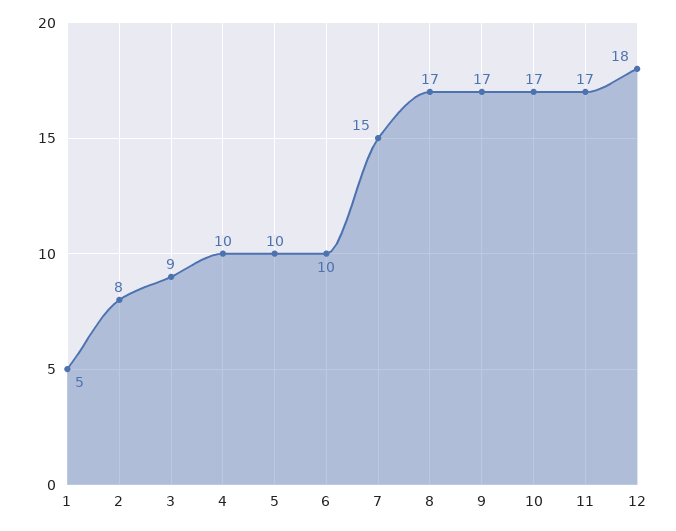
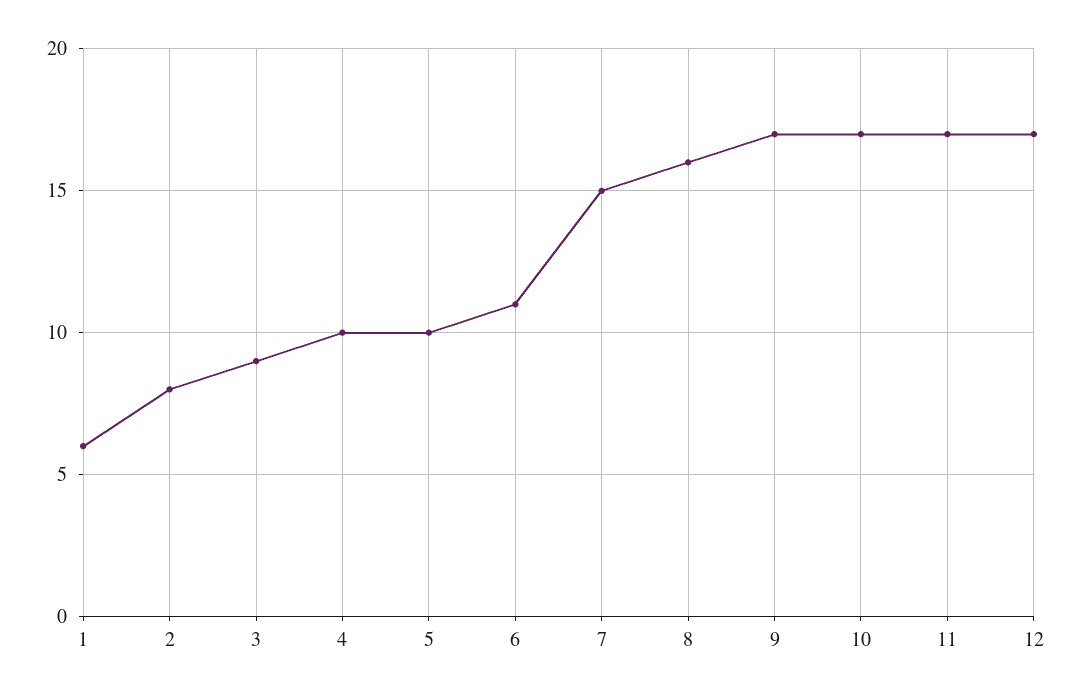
  {
-   "1": 5,
+   "1": 6,
    "2": 8,
    "3": 9,
    "4": 10,
    "5": 10,
-   "6": 10,
+   "6": 11,
    "7": 15,
-   "8": 17,
+   "8": 16,
    "9": 17,
    "10": 17,
    "11": 17,
-   "12": 18
+   "12": 17
  }

